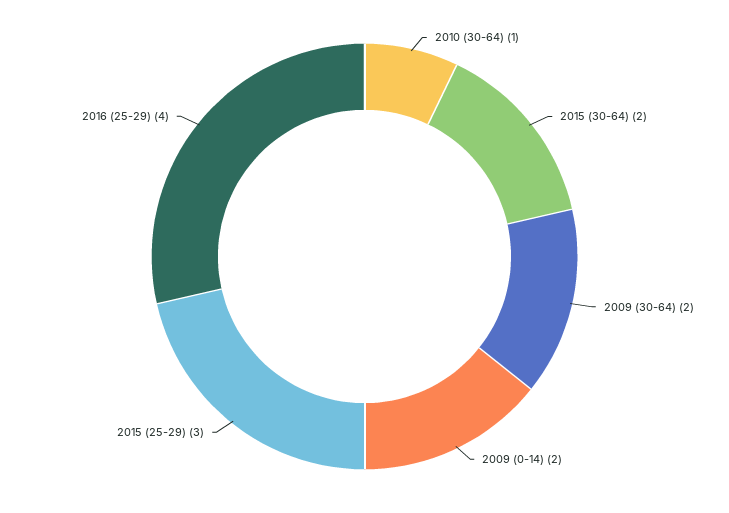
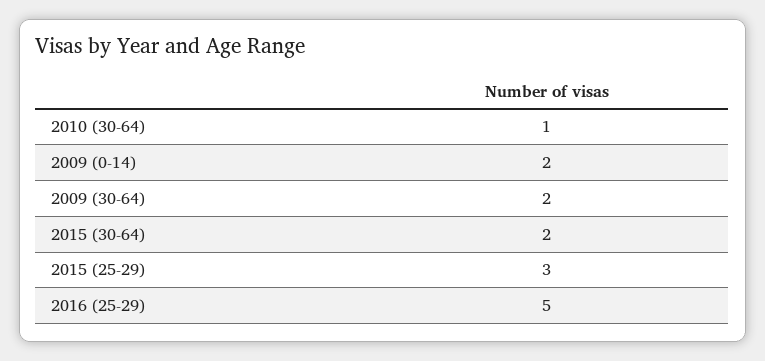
  {
    "2010 (30-64)": 1,
    "2015 (30-64)": 2,
    "2009 (30-64)": 2,
    "2009 (0-14)": 2,
    "2015 (25-29)": 3,
-   "2016 (25-29)": 4
+   "2016 (25-29)": 5
  }

